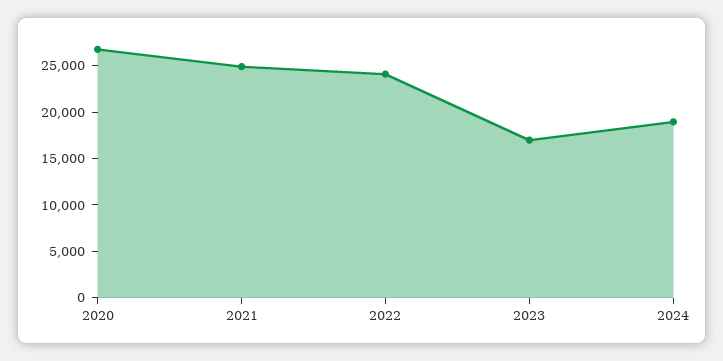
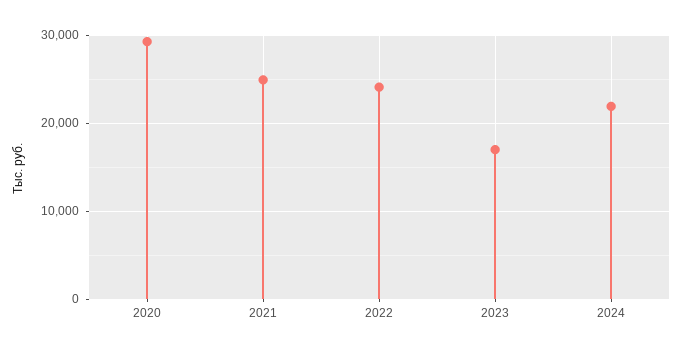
  {
-   "2020": 27000,
+   "2020": 29000,
    "2021": 25000,
    "2022": 24000,
    "2023": 17000,
-   "2024": 19000
+   "2024": 22000
  }

